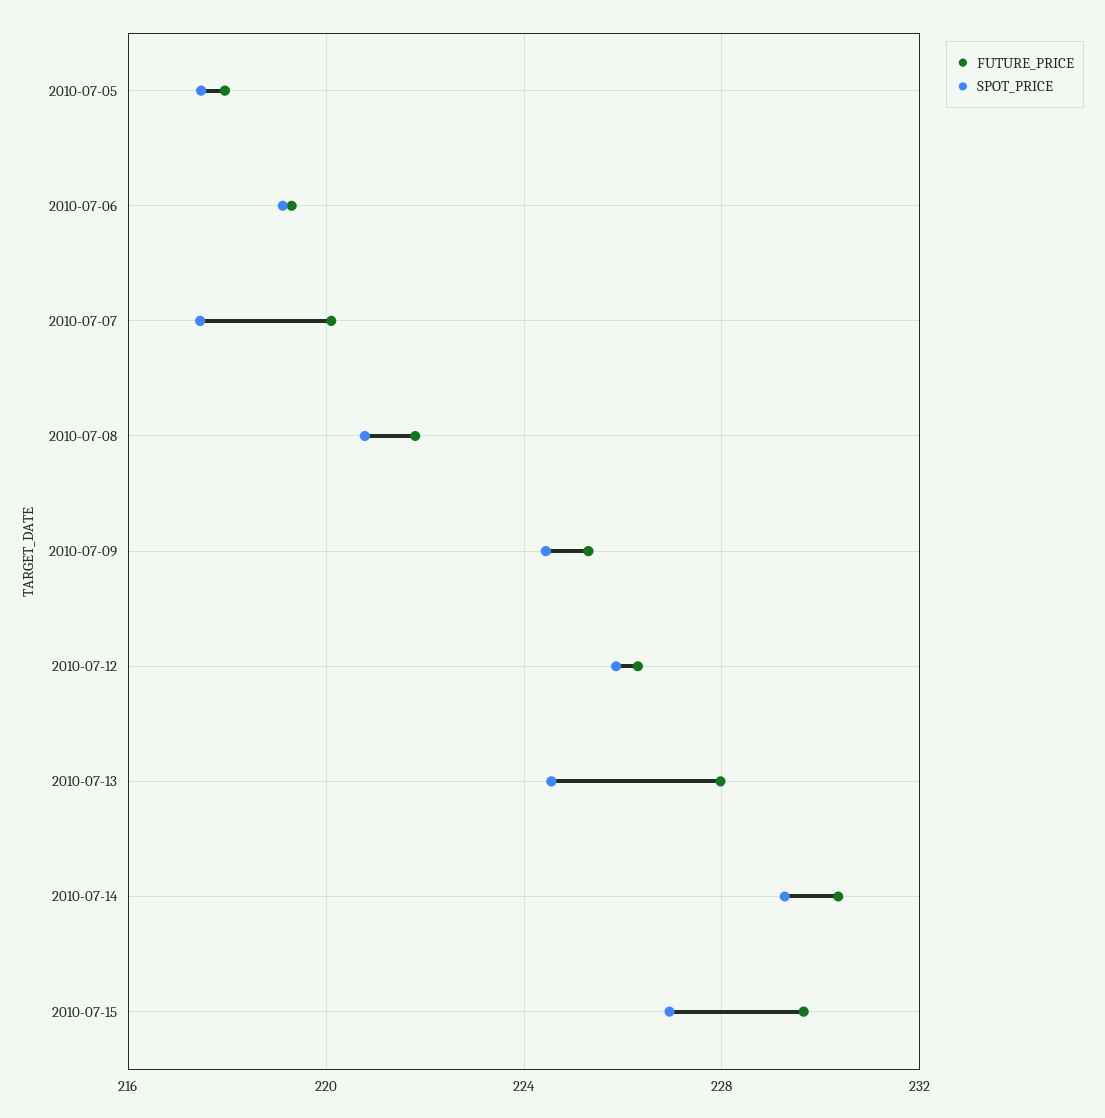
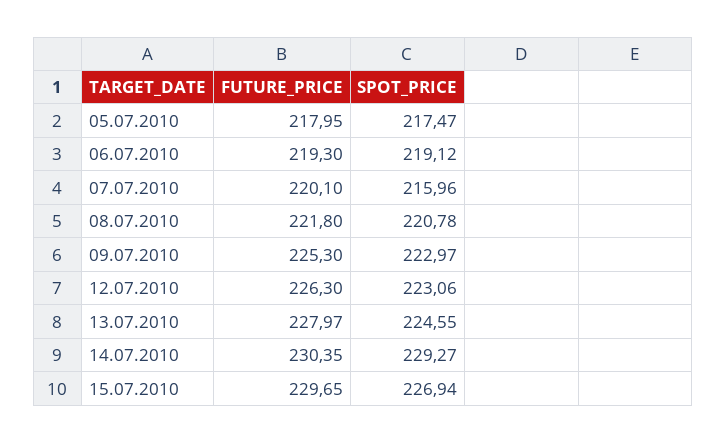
  {
    "FUTURE_PRICE": {
      "2010-07-05": 217.95,
      "2010-07-06": 219.3,
      "2010-07-07": 220.1,
      "2010-07-08": 221.8,
      "2010-07-09": 225.3,
      "2010-07-12": 226.3,
      "2010-07-13": 227.97,
      "2010-07-14": 230.35,
      "2010-07-15": 229.65
    },
    "SPOT_PRICE": {
      "2010-07-05": 217.47,
      "2010-07-06": 219.12,
-     "2010-07-07": 217.5,
+     "2010-07-07": 215.96,
      "2010-07-08": 220.78,
-     "2010-07-09": 224.5,
+     "2010-07-09": 222.97,
-     "2010-07-12": 226,
+     "2010-07-12": 223.06,
      "2010-07-13": 224.55,
      "2010-07-14": 229.27,
      "2010-07-15": 226.94
    }
  }

